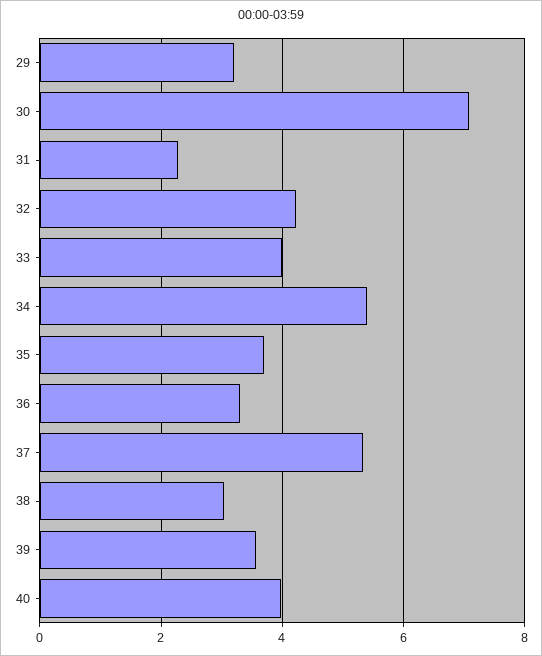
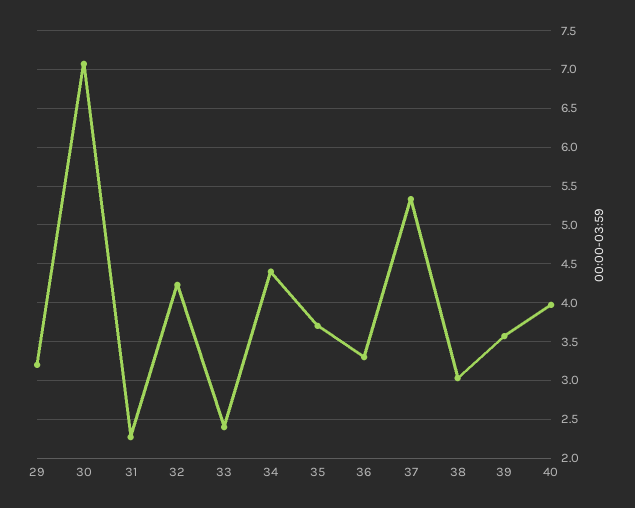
  {
    "29": 3.2,
    "30": 7.1,
    "31": 2.3,
    "32": 4.2,
-   "33": 4,
+   "33": 2.4,
-   "34": 5.4,
+   "34": 4.4,
    "35": 3.7,
    "36": 3.3,
    "37": 5.3,
    "38": 3,
    "39": 3.6,
    "40": 4
  }

